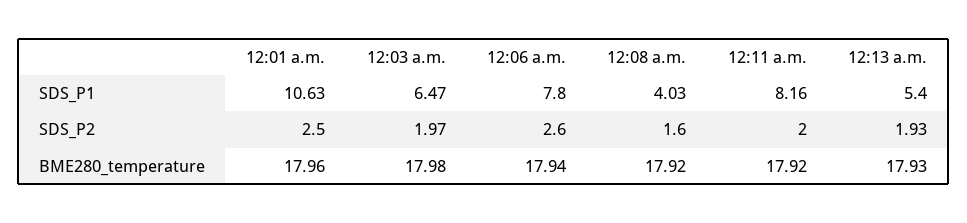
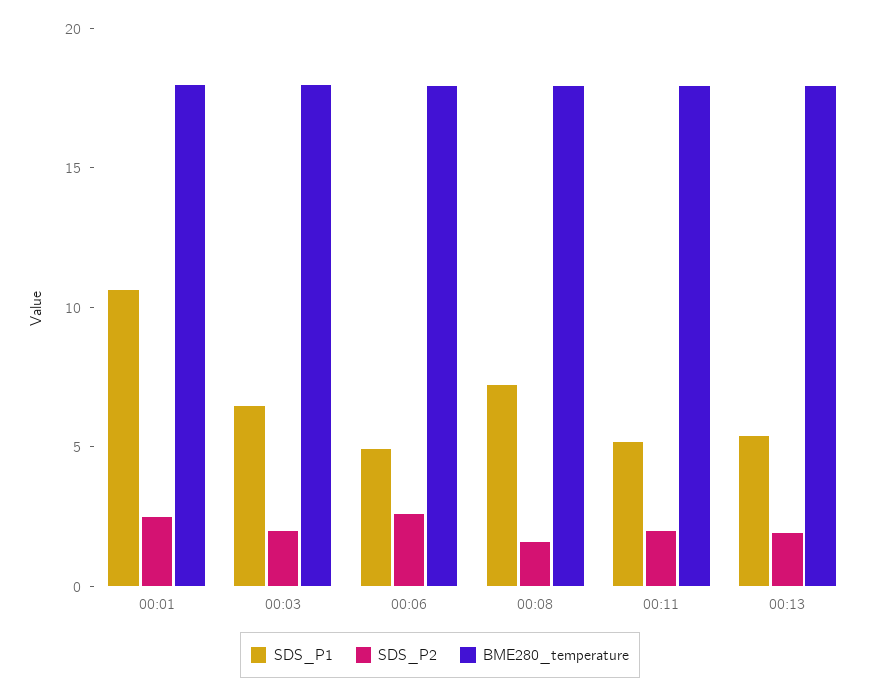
  {
    "SDS_P1": {
      "12:01 a.m.": 10.63,
      "12:03 a.m.": 6.47,
-     "12:06 a.m.": 7.8,
+     "12:06 a.m.": 5,
-     "12:08 a.m.": 4.03,
+     "12:08 a.m.": 7,
-     "12:11 a.m.": 8.16,
+     "12:11 a.m.": 5,
      "12:13 a.m.": 5.4
    },
    "SDS_P2": {
      "12:01 a.m.": 2.5,
      "12:03 a.m.": 1.97,
      "12:06 a.m.": 2.6,
      "12:08 a.m.": 1.6,
      "12:11 a.m.": 2,
      "12:13 a.m.": 1.93
    },
    "BME280_temperature": {
      "12:01 a.m.": 17.96,
      "12:03 a.m.": 17.98,
      "12:06 a.m.": 17.94,
      "12:08 a.m.": 17.92,
      "12:11 a.m.": 17.92,
      "12:13 a.m.": 17.93
    }
  }

